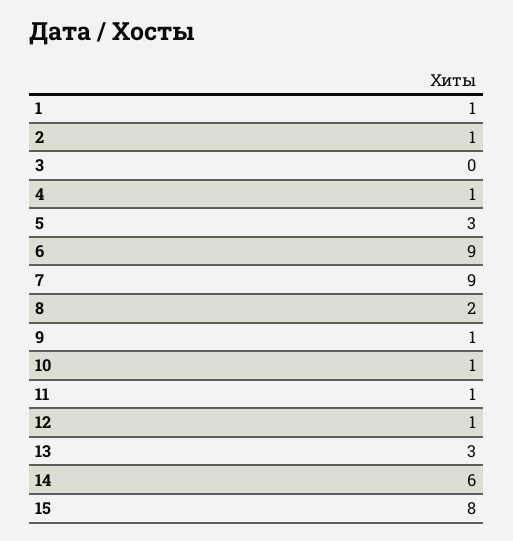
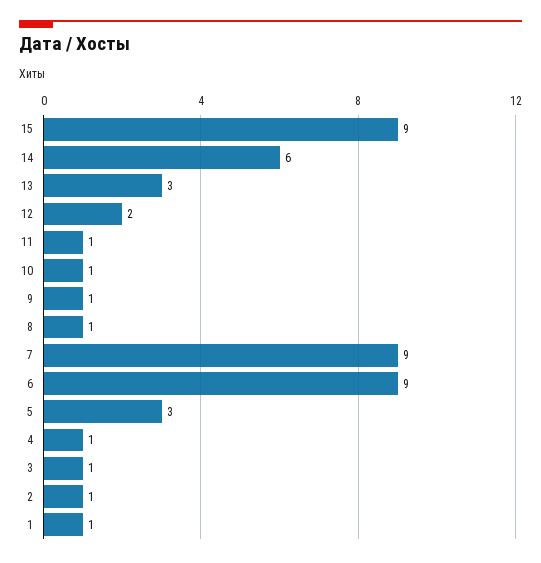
  {
    "1": 1,
    "2": 1,
-   "3": 0,
+   "3": 1,
    "4": 1,
    "5": 3,
    "6": 9,
    "7": 9,
-   "8": 2,
+   "8": 1,
    "9": 1,
    "10": 1,
    "11": 1,
-   "12": 1,
+   "12": 2,
    "13": 3,
    "14": 6,
-   "15": 8
+   "15": 9
  }

